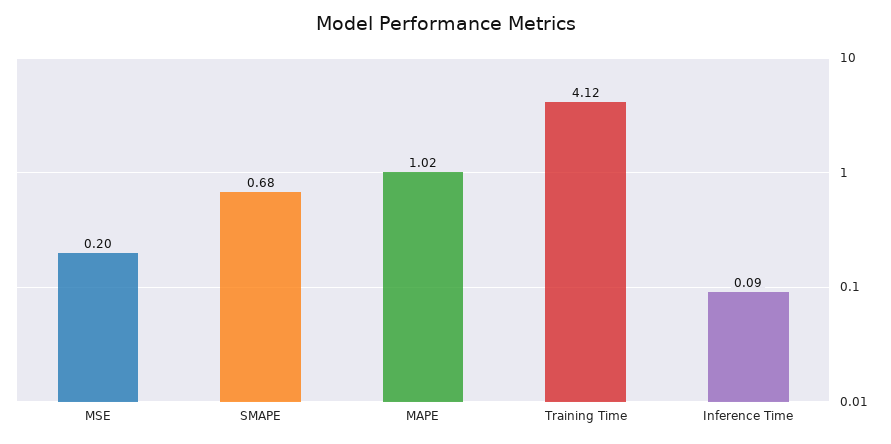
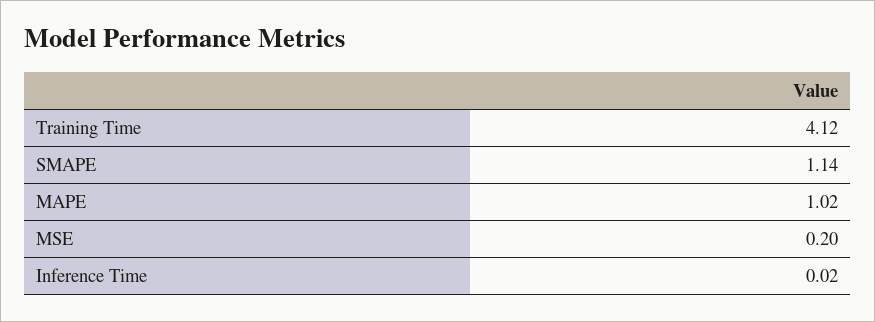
  {
    "MSE": 0.2,
-   "SMAPE": 0.68,
+   "SMAPE": 1.14,
    "MAPE": 1.02,
    "Training Time": 4.12,
-   "Inference Time": 0.09
+   "Inference Time": 0.02
  }

